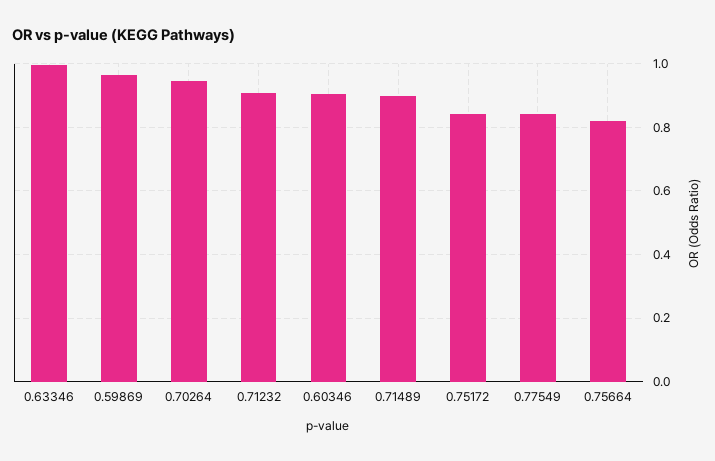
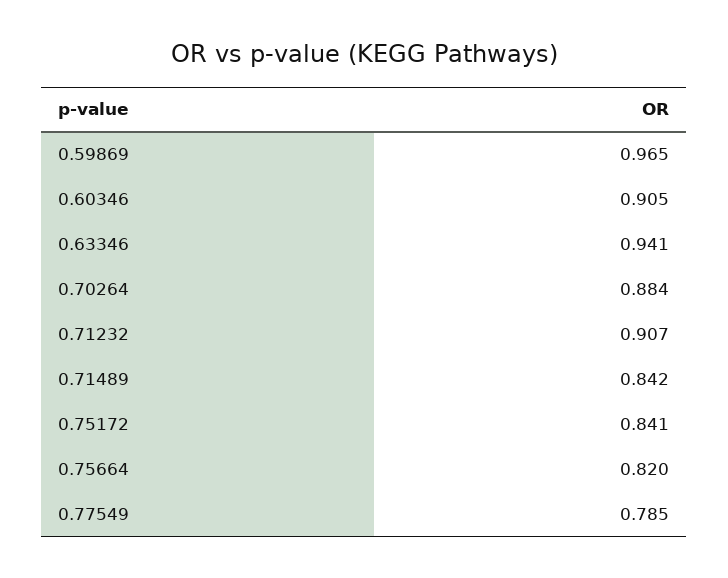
  {
-   "0.63346": 1,
+   "0.63346": 0.941,
    "0.59869": 0.965,
-   "0.70264": 0.94,
+   "0.70264": 0.884,
    "0.71232": 0.907,
    "0.60346": 0.905,
-   "0.71489": 0.9,
+   "0.71489": 0.842,
    "0.75172": 0.841,
-   "0.77549": 0.84,
+   "0.77549": 0.785,
    "0.75664": 0.82
  }

